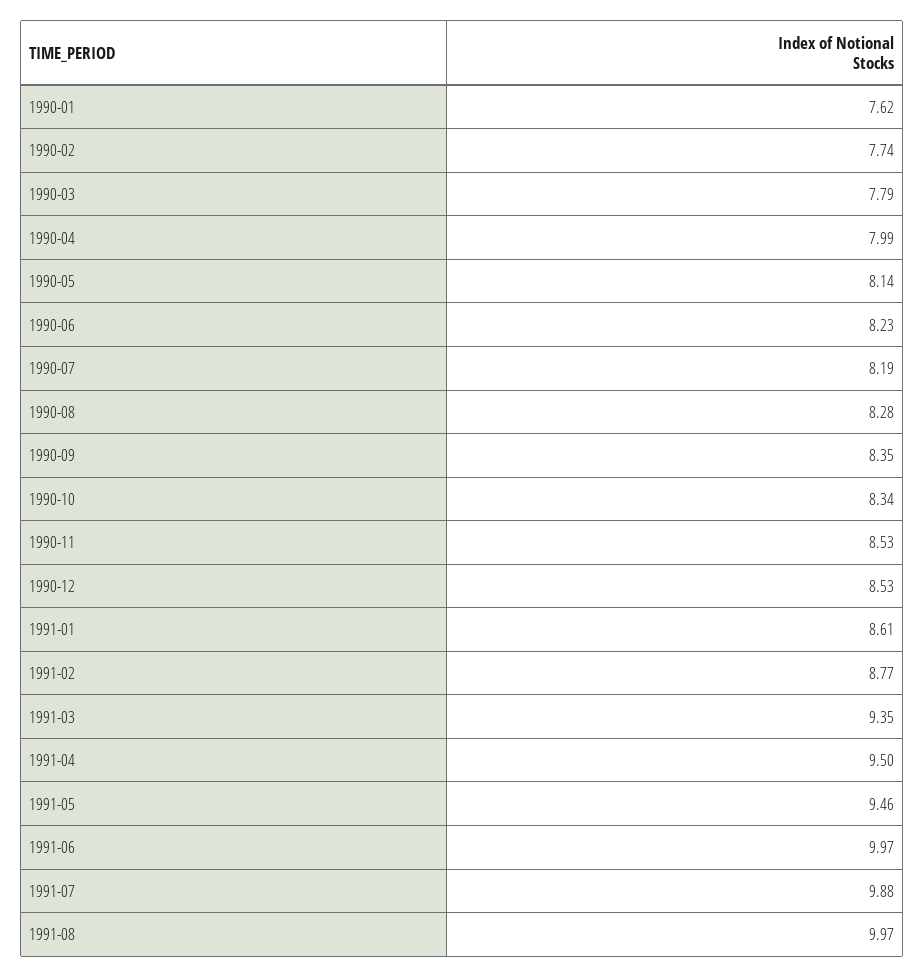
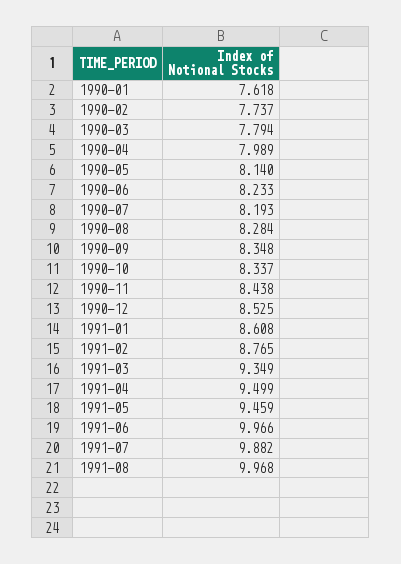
  {
    "1990-01": 7.618,
    "1990-02": 7.737,
    "1990-03": 7.794,
    "1990-04": 7.989,
    "1990-05": 8.14,
    "1990-06": 8.233,
    "1990-07": 8.193,
    "1990-08": 8.284,
    "1990-09": 8.348,
    "1990-10": 8.337,
-   "1990-11": 8.53,
+   "1990-11": 8.438,
    "1990-12": 8.525,
    "1991-01": 8.608,
    "1991-02": 8.765,
    "1991-03": 9.349,
    "1991-04": 9.499,
    "1991-05": 9.459,
    "1991-06": 9.966,
    "1991-07": 9.882,
    "1991-08": 9.968
  }

